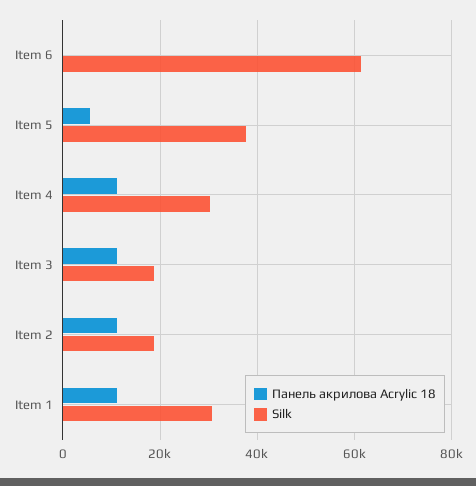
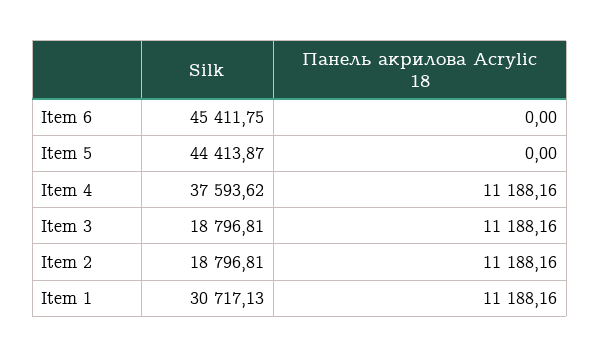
  {
    "Панель акрилова Acrylic 18": {
      "Item 6": 0,
-     "Item 5": 6000,
+     "Item 5": 0,
      "Item 4": 11188.16,
      "Item 3": 11188.16,
      "Item 2": 11188.16,
      "Item 1": 11188.16
    },
    "Silk": {
-     "Item 6": 62000,
+     "Item 6": 45411.75,
-     "Item 5": 38000,
+     "Item 5": 44413.87,
-     "Item 4": 30000,
+     "Item 4": 37593.62,
      "Item 3": 18796.81,
      "Item 2": 18796.81,
      "Item 1": 30717.13
    }
  }

